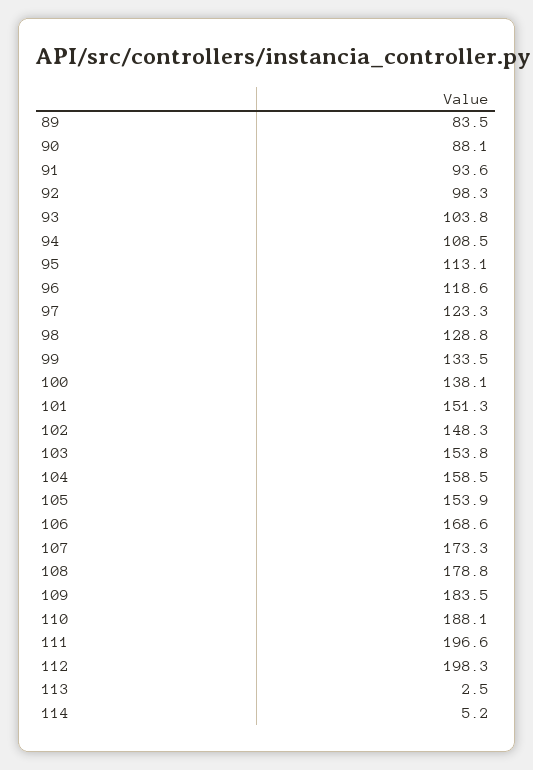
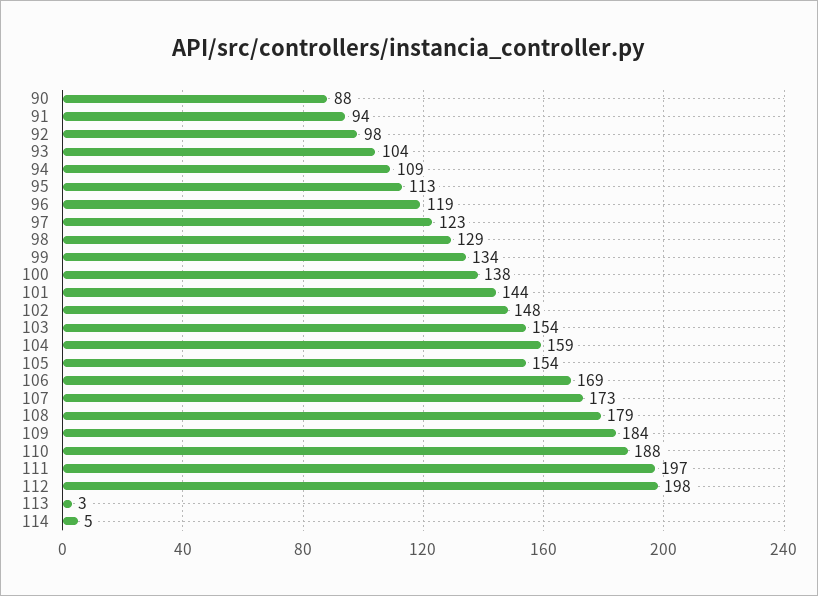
  {
-   "89": 83.5,
    "90": 88.1,
    "91": 93.6,
    "92": 98.3,
    "93": 103.8,
    "94": 108.5,
    "95": 113.1,
    "96": 118.6,
    "97": 123.3,
    "98": 128.8,
    "99": 133.5,
    "100": 138.1,
-   "101": 151.3,
+   "101": 144,
    "102": 148.3,
    "103": 153.8,
    "104": 158.5,
    "105": 153.9,
    "106": 168.6,
    "107": 173.3,
    "108": 178.8,
    "109": 183.5,
    "110": 188.1,
    "111": 196.6,
    "112": 198.3,
    "113": 2.5,
    "114": 5.2
  }

